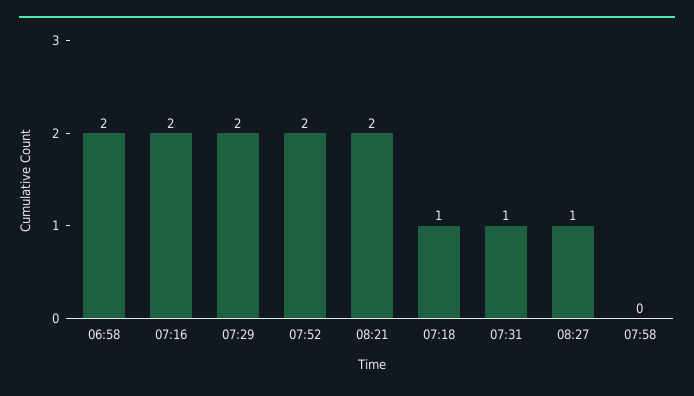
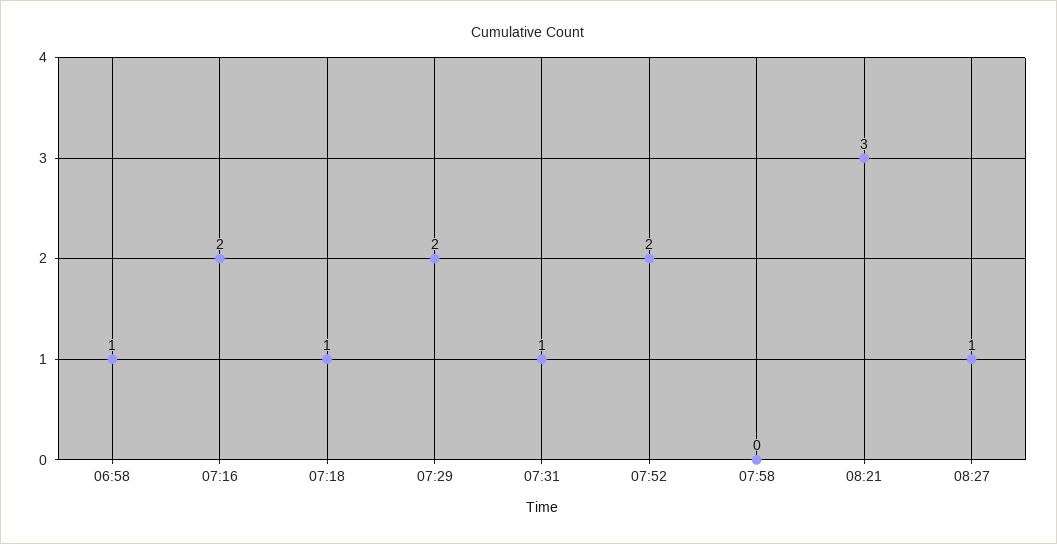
  {
-   "06:58": 2,
+   "06:58": 1,
    "07:16": 2,
    "07:29": 2,
    "07:52": 2,
-   "08:21": 2,
+   "08:21": 3,
    "07:18": 1,
    "07:31": 1,
    "08:27": 1,
    "07:58": 0
  }

